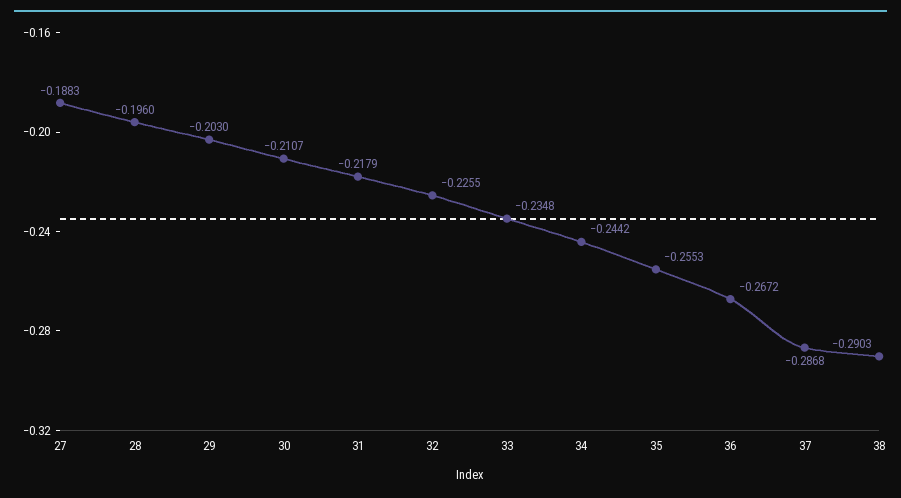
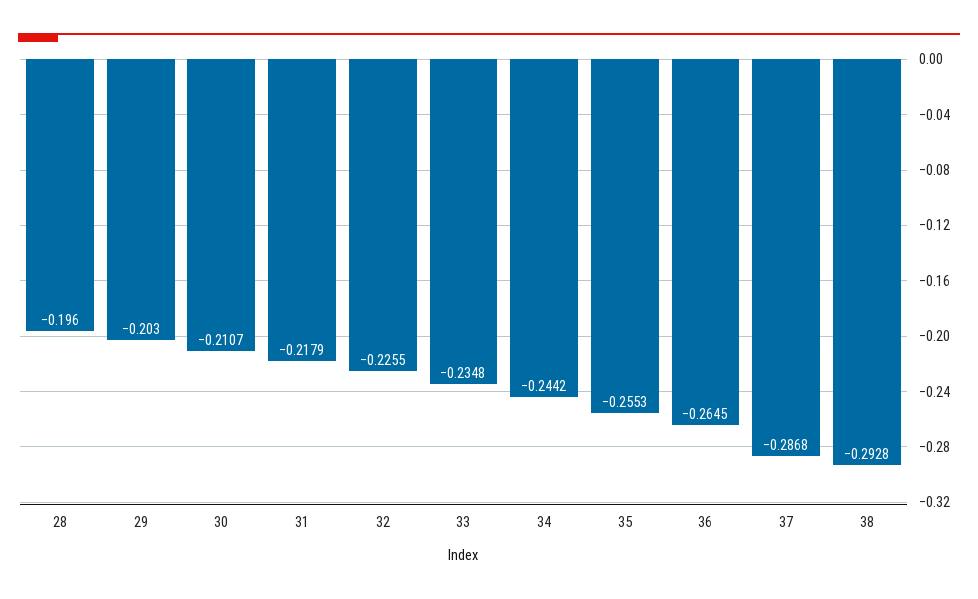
  {
-   "27": -0.1883,
    "28": -0.196,
    "29": -0.203,
    "30": -0.2107,
    "31": -0.2179,
    "32": -0.2255,
    "33": -0.2348,
    "34": -0.2442,
    "35": -0.2553,
-   "36": -0.2672,
+   "36": -0.2645,
    "37": -0.2868,
-   "38": -0.2903
+   "38": -0.2928
  }

